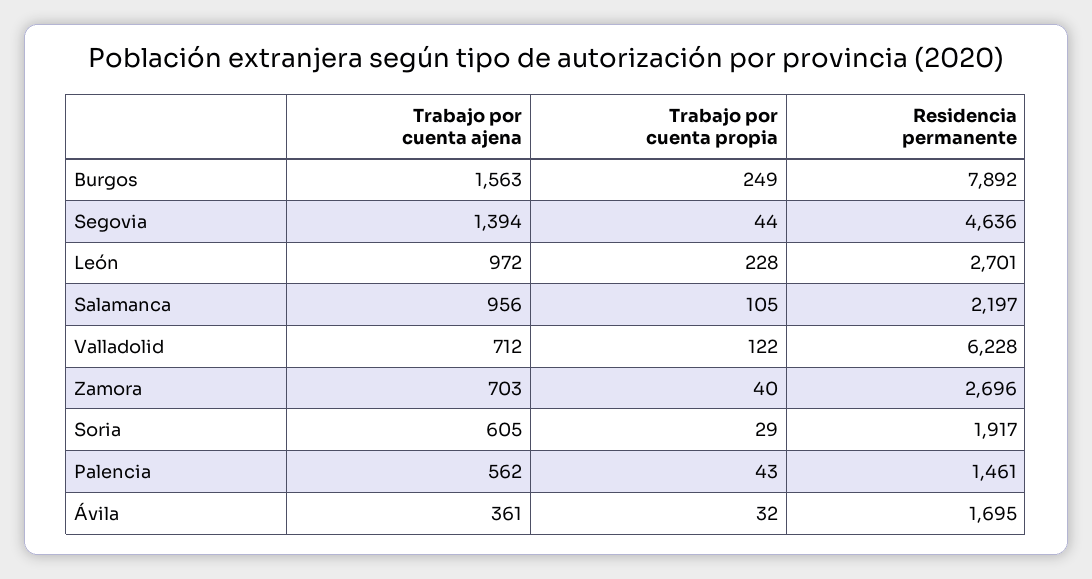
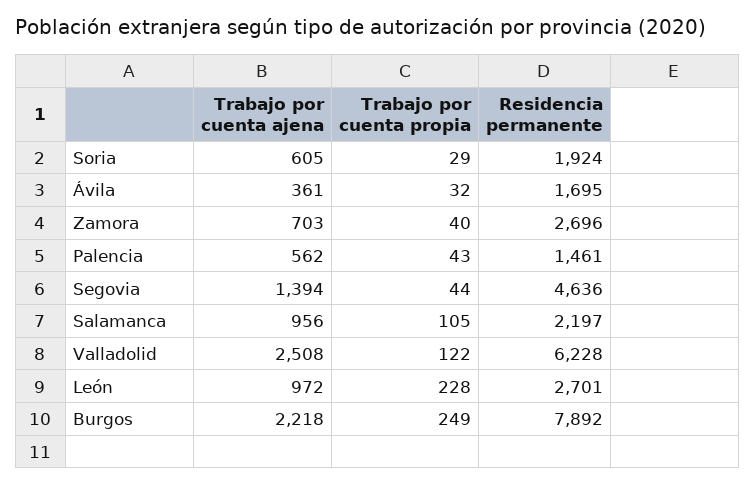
  {
    "Trabajo por cuenta ajena": {
-     "Burgos": 1563,
+     "Burgos": 2218,
      "Segovia": 1394,
      "León": 972,
      "Salamanca": 956,
-     "Valladolid": 712,
+     "Valladolid": 2508,
      "Zamora": 703,
      "Soria": 605,
      "Palencia": 562,
      "Ávila": 361
    },
    "Trabajo por cuenta propia": {
      "Burgos": 249,
      "Segovia": 44,
      "León": 228,
      "Salamanca": 105,
      "Valladolid": 122,
      "Zamora": 40,
      "Soria": 29,
      "Palencia": 43,
      "Ávila": 32
    },
    "Residencia permanente": {
      "Burgos": 7892,
      "Segovia": 4636,
      "León": 2701,
      "Salamanca": 2197,
      "Valladolid": 6228,
      "Zamora": 2696,
-     "Soria": 1917,
+     "Soria": 1924,
      "Palencia": 1461,
      "Ávila": 1695
    }
  }

